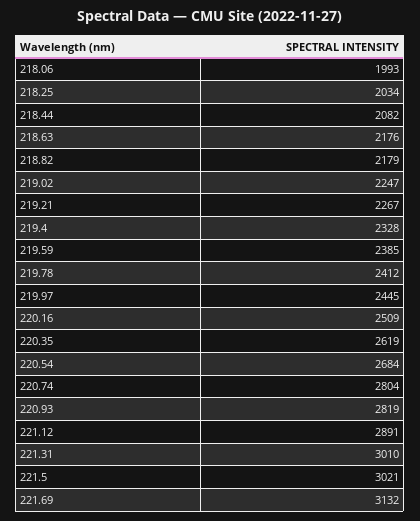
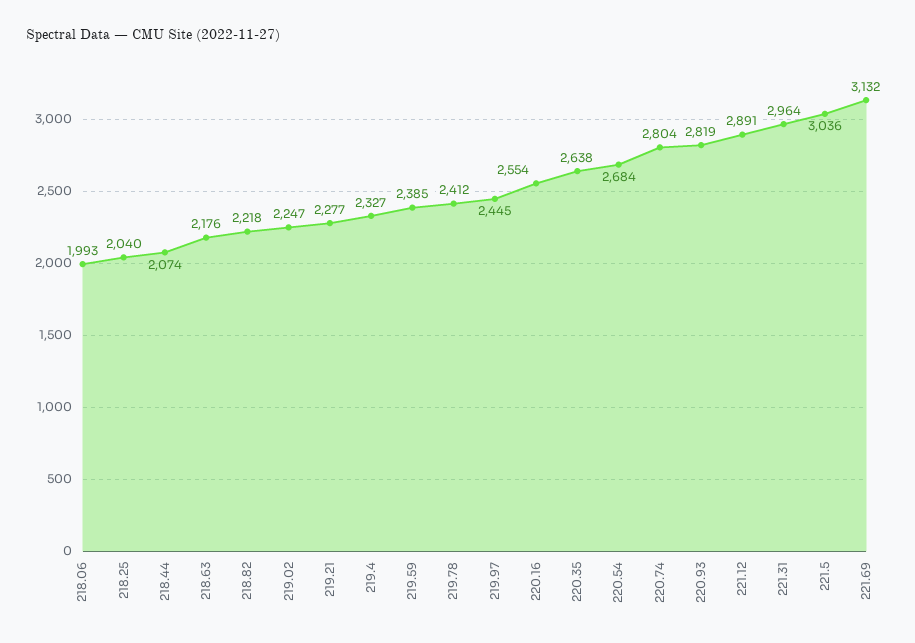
  {
    "218.06": 1993,
-   "218.25": 2034,
+   "218.25": 2040,
-   "218.44": 2082,
+   "218.44": 2074,
    "218.63": 2176,
-   "218.82": 2179,
+   "218.82": 2218,
    "219.02": 2247,
-   "219.21": 2267,
+   "219.21": 2277,
-   "219.4": 2328,
+   "219.4": 2327,
    "219.59": 2385,
    "219.78": 2412,
    "219.97": 2445,
-   "220.16": 2509,
+   "220.16": 2554,
-   "220.35": 2619,
+   "220.35": 2638,
    "220.54": 2684,
    "220.74": 2804,
    "220.93": 2819,
    "221.12": 2891,
-   "221.31": 3010,
+   "221.31": 2964,
-   "221.5": 3021,
+   "221.5": 3036,
    "221.69": 3132
  }

